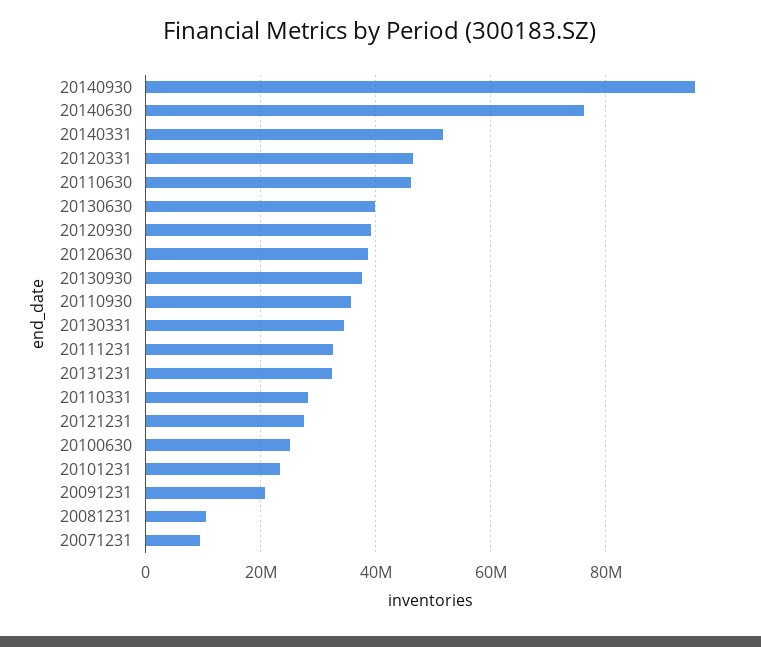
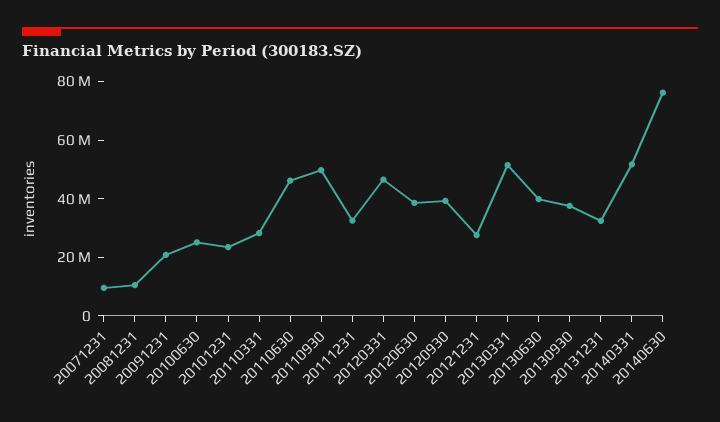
  {
-   "20140930": 96000000,
    "20140630": 76000000,
    "20140331": 52000000,
    "20120331": 46000000,
    "20110630": 46000000,
    "20130630": 40000000,
    "20120930": 40000000,
    "20120630": 38000000,
    "20130930": 38000000,
-   "20110930": 36000000,
+   "20110930": 50000000,
-   "20130331": 34000000,
+   "20130331": 50000000,
    "20111231": 32000000,
    "20131231": 32000000,
    "20110331": 28000000,
    "20121231": 28000000,
    "20100630": 26000000,
    "20101231": 24000000,
    "20091231": 20000000,
    "20081231": 10000000,
    "20071231": 10000000
  }

